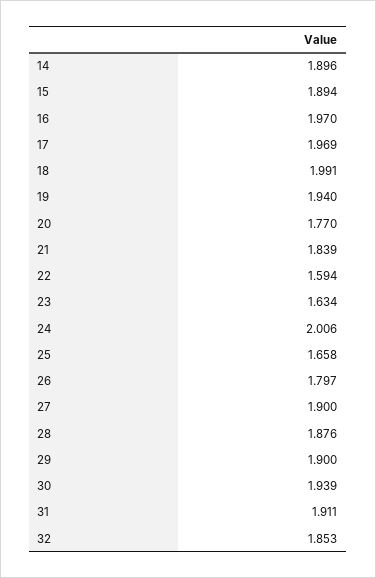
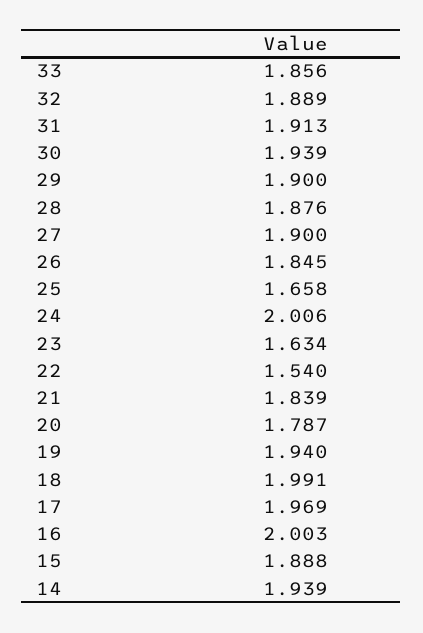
  {
-   "14": 1.896,
+   "14": 1.939,
-   "15": 1.894,
+   "15": 1.888,
-   "16": 1.97,
+   "16": 2.003,
    "17": 1.969,
    "18": 1.991,
    "19": 1.94,
-   "20": 1.77,
+   "20": 1.787,
    "21": 1.839,
-   "22": 1.594,
+   "22": 1.54,
    "23": 1.634,
    "24": 2.006,
    "25": 1.658,
-   "26": 1.797,
+   "26": 1.845,
    "27": 1.9,
    "28": 1.876,
    "29": 1.9,
    "30": 1.939,
-   "31": 1.911,
+   "31": 1.913,
-   "32": 1.853
+   "32": 1.889,
+   "33": 1.856
  }

